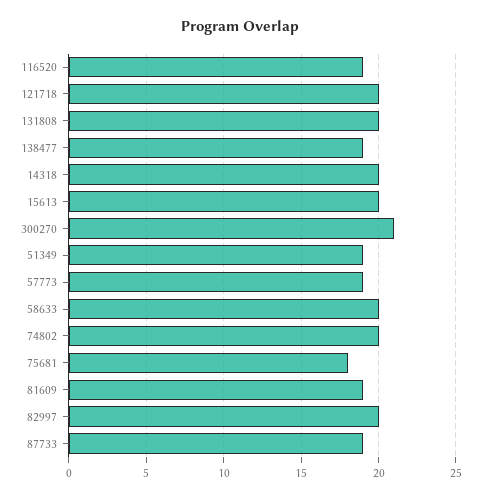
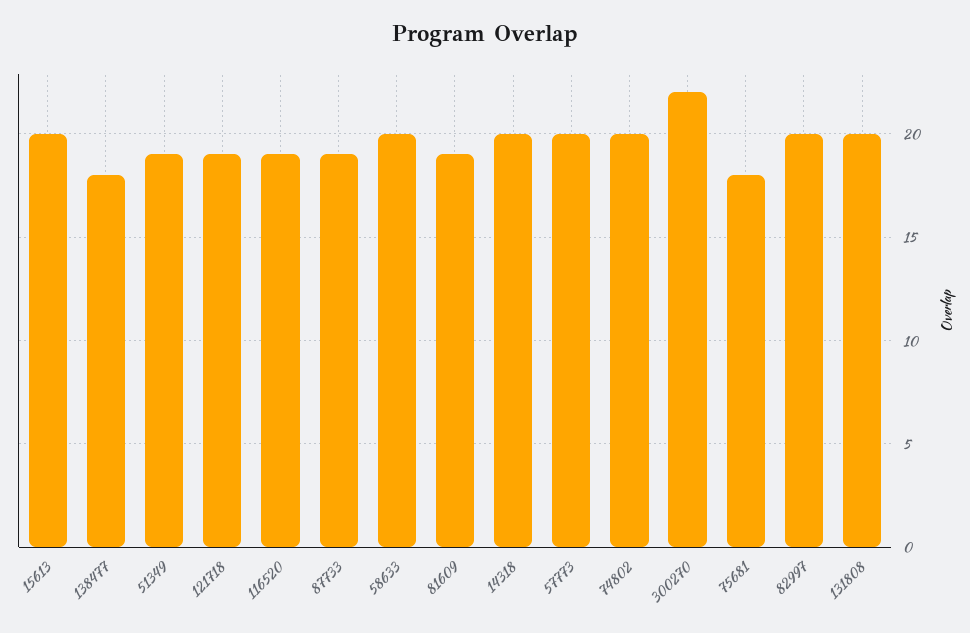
  {
    "116520": 19,
-   "121718": 20,
+   "121718": 19,
    "131808": 20,
-   "138477": 19,
+   "138477": 18,
    "14318": 20,
    "15613": 20,
-   "300270": 21,
+   "300270": 22,
    "51349": 19,
-   "57773": 19,
+   "57773": 20,
    "58633": 20,
    "74802": 20,
    "75681": 18,
    "81609": 19,
    "82997": 20,
    "87733": 19
  }

